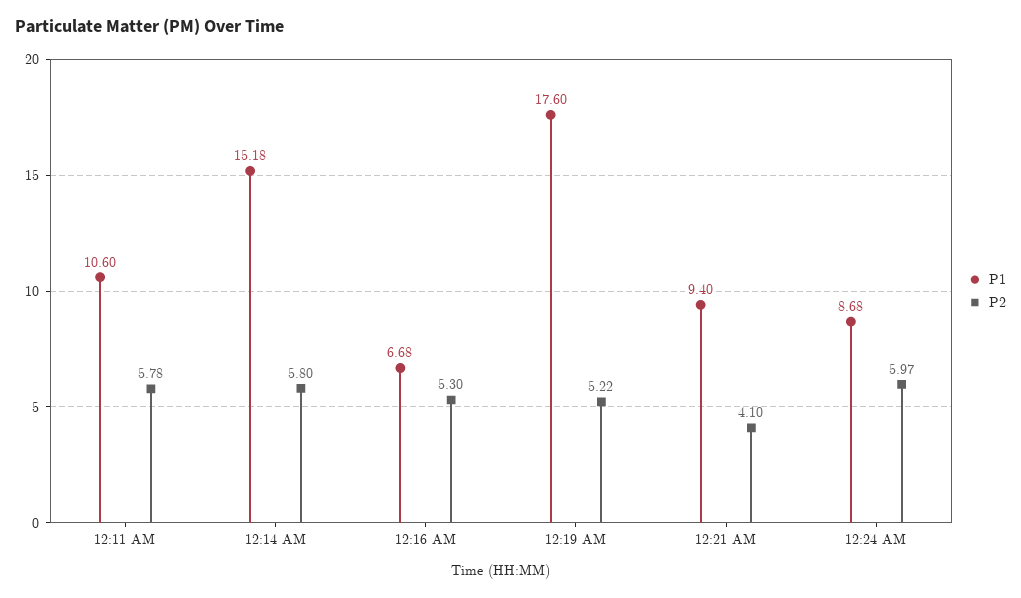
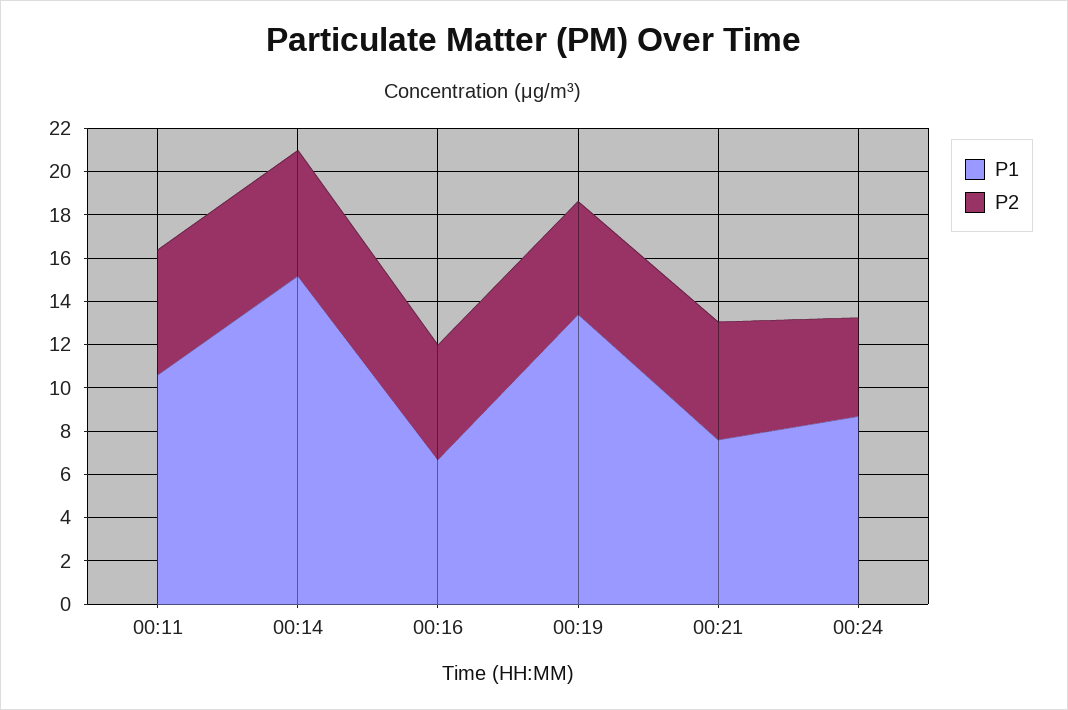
  {
    "P1": {
      "12:11 AM": 10.6,
      "12:14 AM": 15.18,
      "12:16 AM": 6.68,
-     "12:19 AM": 17.6,
+     "12:19 AM": 13.5,
-     "12:21 AM": 9.4,
+     "12:21 AM": 7.5,
      "12:24 AM": 8.68
    },
    "P2": {
      "12:11 AM": 5.78,
      "12:14 AM": 5.8,
      "12:16 AM": 5.3,
      "12:19 AM": 5.22,
-     "12:21 AM": 4.1,
+     "12:21 AM": 5.5,
-     "12:24 AM": 5.97
+     "12:24 AM": 4.5
    }
  }

